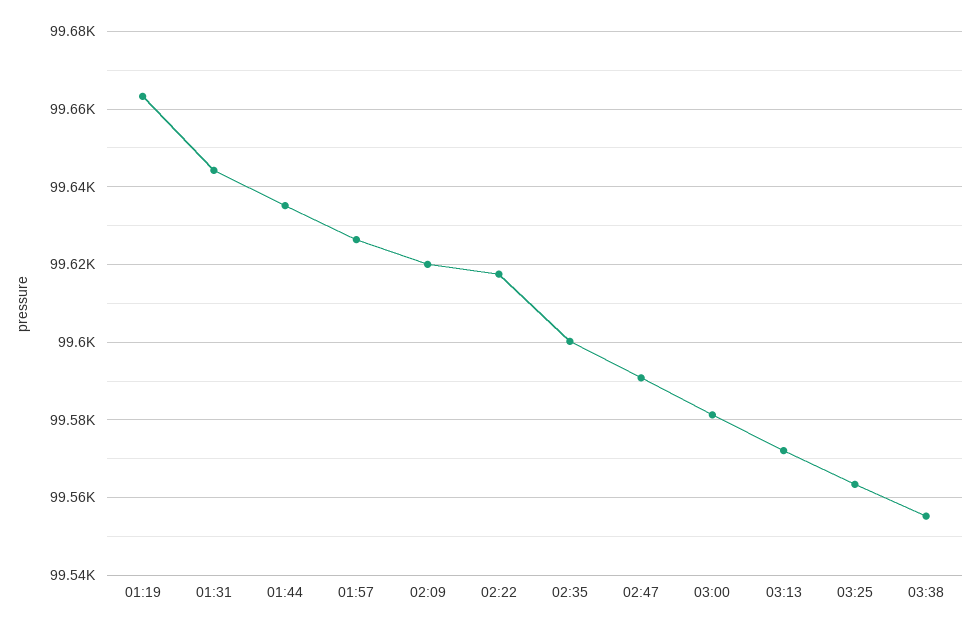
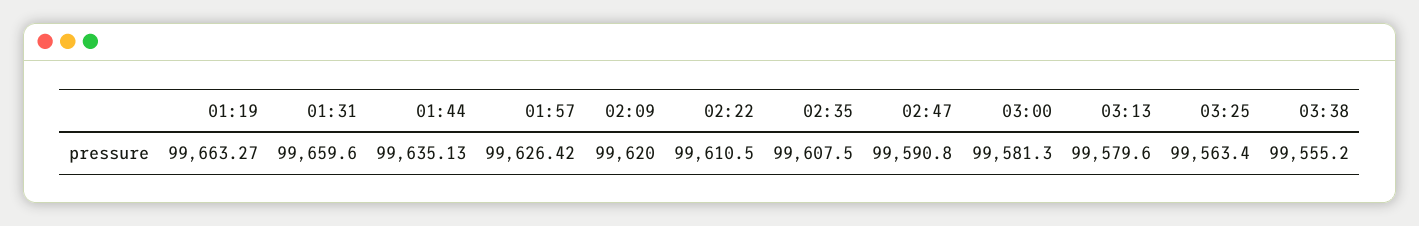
  {
    "01:19": 99663.27,
-   "01:31": 99644,
+   "01:31": 99659.6,
    "01:44": 99635.13,
    "01:57": 99626.42,
    "02:09": 99620,
-   "02:22": 99618,
+   "02:22": 99610.5,
-   "02:35": 99600,
+   "02:35": 99607.5,
    "02:47": 99590.8,
    "03:00": 99581.3,
-   "03:13": 99572,
+   "03:13": 99579.6,
    "03:25": 99563.4,
    "03:38": 99555.2
  }

